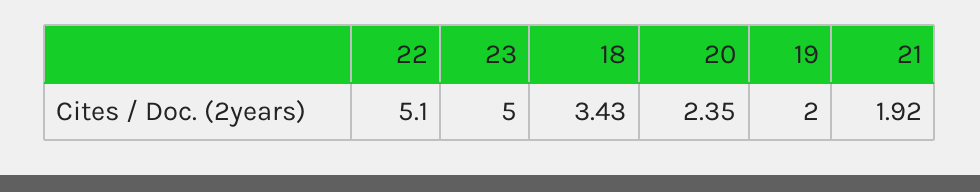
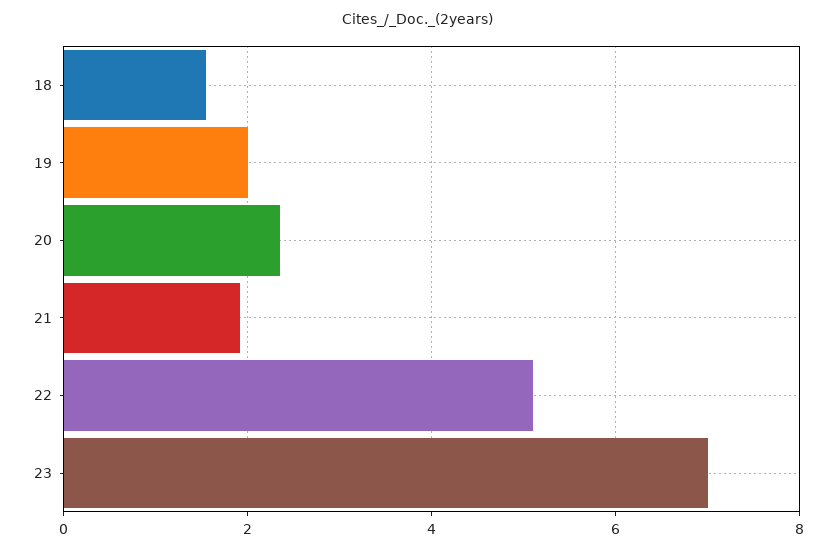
  {
    "22": 5.1,
-   "23": 5,
+   "23": 7,
-   "18": 3.43,
+   "18": 1.6,
    "20": 2.35,
    "19": 2,
    "21": 1.92
  }

